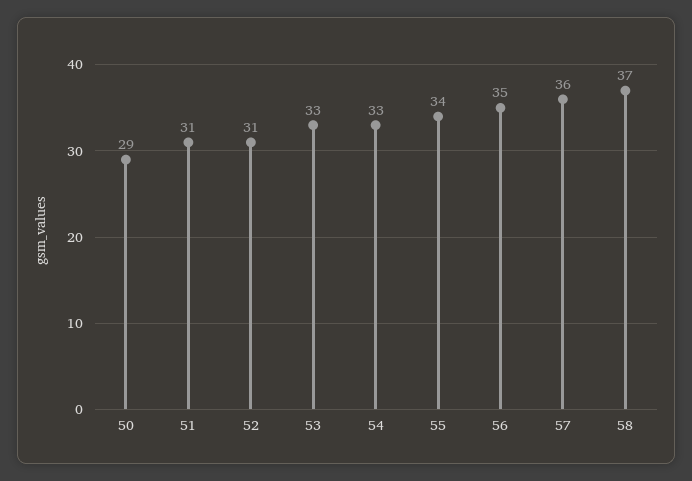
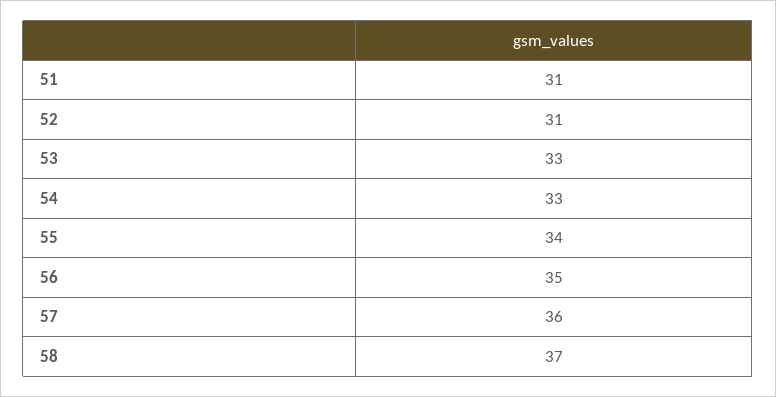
  {
-   "50": 29,
    "51": 31,
    "52": 31,
    "53": 33,
    "54": 33,
    "55": 34,
    "56": 35,
    "57": 36,
    "58": 37
  }

